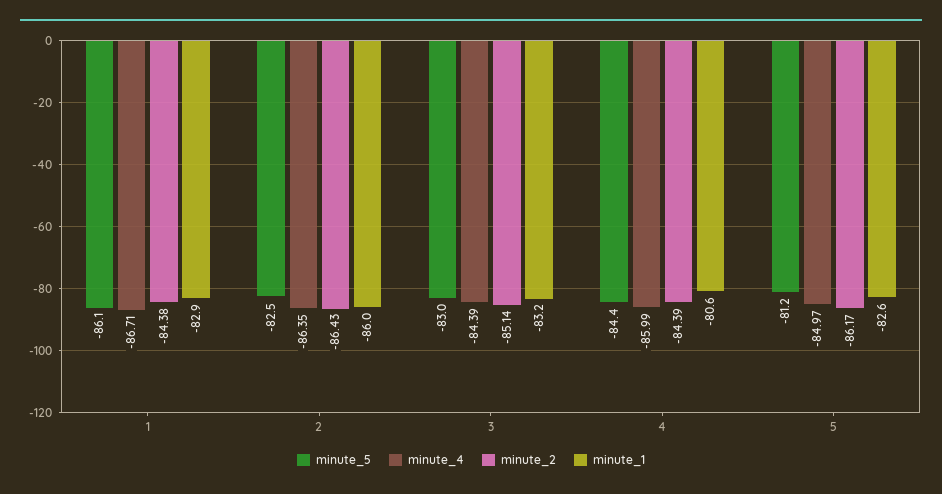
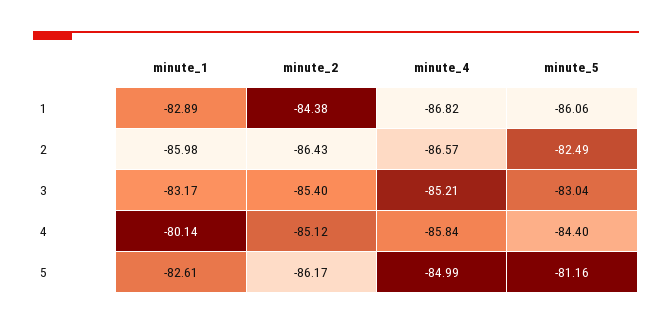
  {
    "minute_5": {
      "1": -86.06,
      "2": -82.49,
      "3": -83.04,
      "4": -84.4,
      "5": -81.16
    },
    "minute_4": {
-     "1": -86.71,
+     "1": -86.82,
-     "2": -86.35,
+     "2": -86.57,
-     "3": -84.39,
+     "3": -85.21,
-     "4": -85.99,
+     "4": -85.84,
-     "5": -84.97
+     "5": -84.99
    },
    "minute_2": {
      "1": -84.38,
      "2": -86.43,
-     "3": -85.14,
+     "3": -85.4,
-     "4": -84.39,
+     "4": -85.12,
      "5": -86.17
    },
    "minute_1": {
      "1": -82.89,
      "2": -85.98,
      "3": -83.17,
-     "4": -80.6,
+     "4": -80.14,
      "5": -82.61
    }
  }

